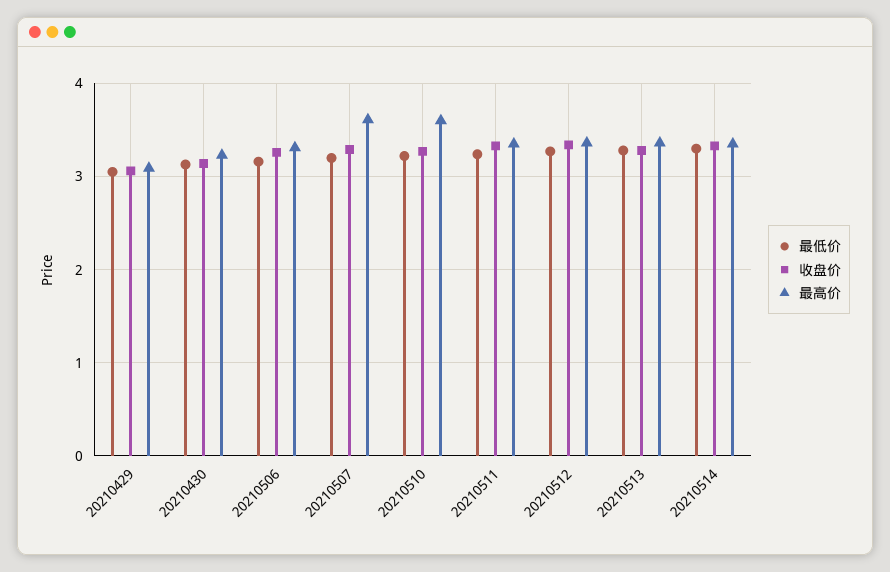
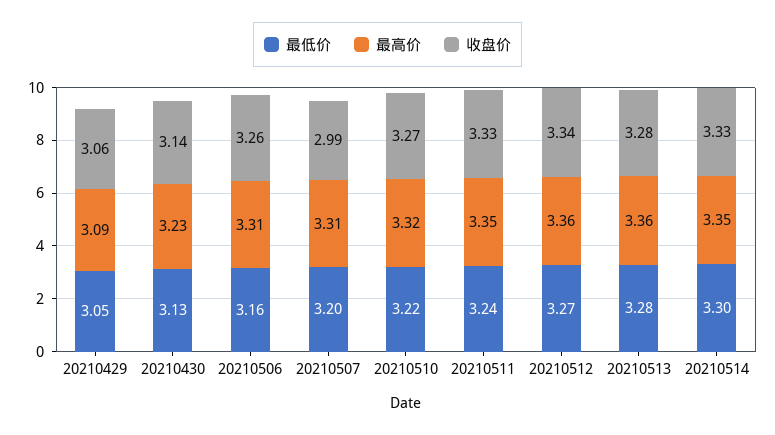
  {
    "最低价": {
      "20210429": 3.05,
      "20210430": 3.13,
      "20210506": 3.16,
      "20210507": 3.2,
      "20210510": 3.22,
      "20210511": 3.24,
      "20210512": 3.27,
      "20210513": 3.28,
      "20210514": 3.3
    },
    "收盘价": {
      "20210429": 3.06,
      "20210430": 3.14,
      "20210506": 3.26,
-     "20210507": 3.3,
+     "20210507": 2.99,
      "20210510": 3.27,
      "20210511": 3.33,
      "20210512": 3.34,
      "20210513": 3.28,
      "20210514": 3.33
    },
    "最高价": {
      "20210429": 3.09,
      "20210430": 3.23,
      "20210506": 3.31,
-     "20210507": 3.6,
+     "20210507": 3.31,
-     "20210510": 3.6,
+     "20210510": 3.32,
      "20210511": 3.35,
      "20210512": 3.36,
      "20210513": 3.36,
      "20210514": 3.35
    }
  }

